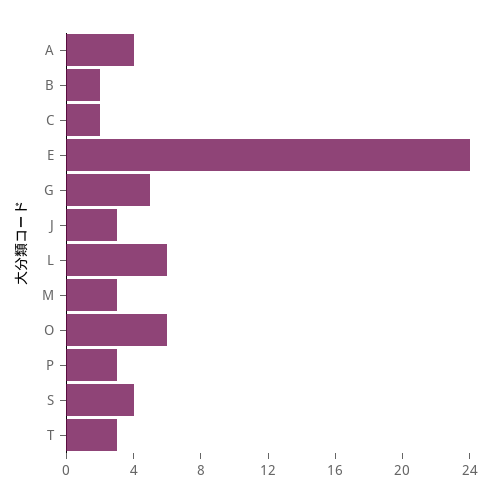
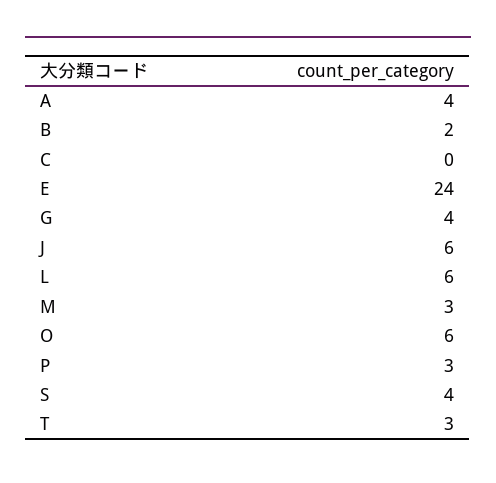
  {
    "A": 4,
    "B": 2,
-   "C": 2,
+   "C": 0,
    "E": 24,
-   "G": 5,
+   "G": 4,
-   "J": 3,
+   "J": 6,
    "L": 6,
    "M": 3,
    "O": 6,
    "P": 3,
    "S": 4,
    "T": 3
  }

